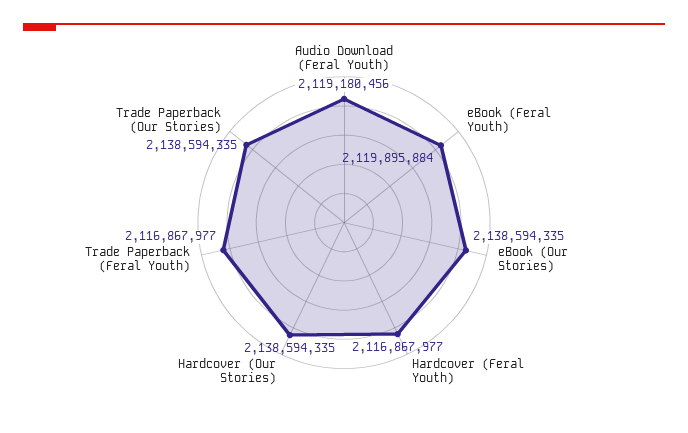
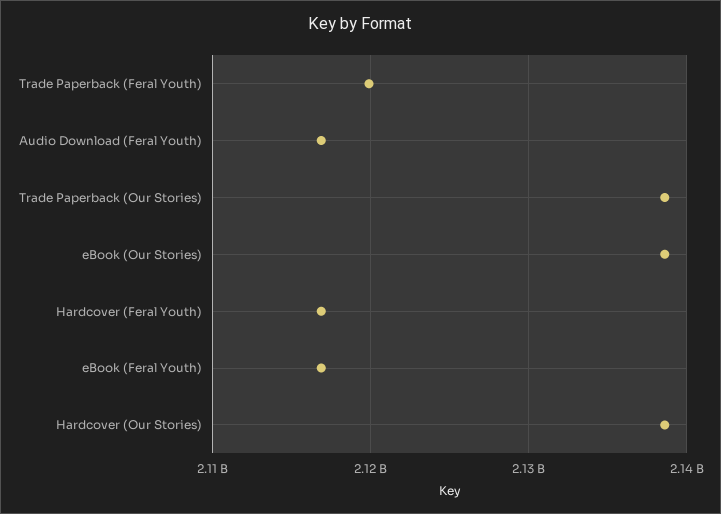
  {
-   "Audio Download (Feral Youth)": 2119180456,
+   "Audio Download (Feral Youth)": 2117000000,
-   "eBook (Feral Youth)": 2119895884,
+   "eBook (Feral Youth)": 2117000000,
    "eBook (Our Stories)": 2138594335,
    "Hardcover (Feral Youth)": 2116867977,
    "Hardcover (Our Stories)": 2138594335,
-   "Trade Paperback (Feral Youth)": 2116867977,
+   "Trade Paperback (Feral Youth)": 2120000000,
    "Trade Paperback (Our Stories)": 2138594335
  }

